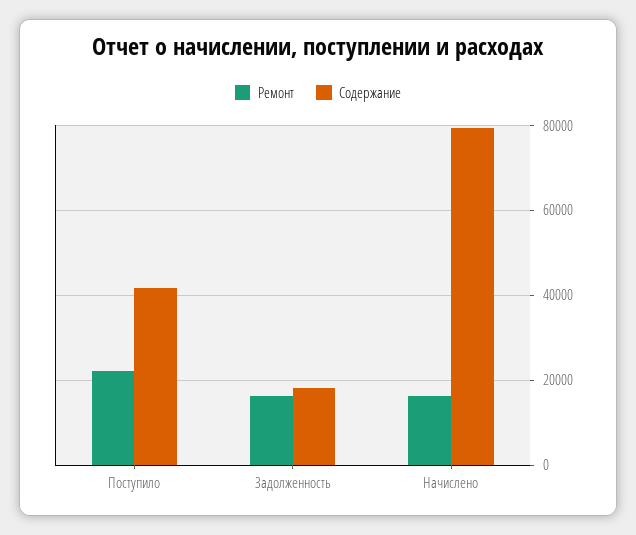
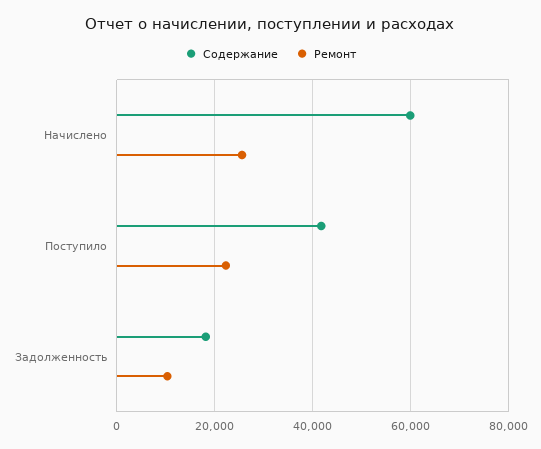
  {
    "Ремонт": {
      "Поступило": 22000,
-     "Задолженность": 16000,
+     "Задолженность": 10000,
-     "Начислено": 16000
+     "Начислено": 26000
    },
    "Содержание": {
      "Поступило": 42000,
      "Задолженность": 18000,
-     "Начислено": 80000
+     "Начислено": 60000
    }
  }

